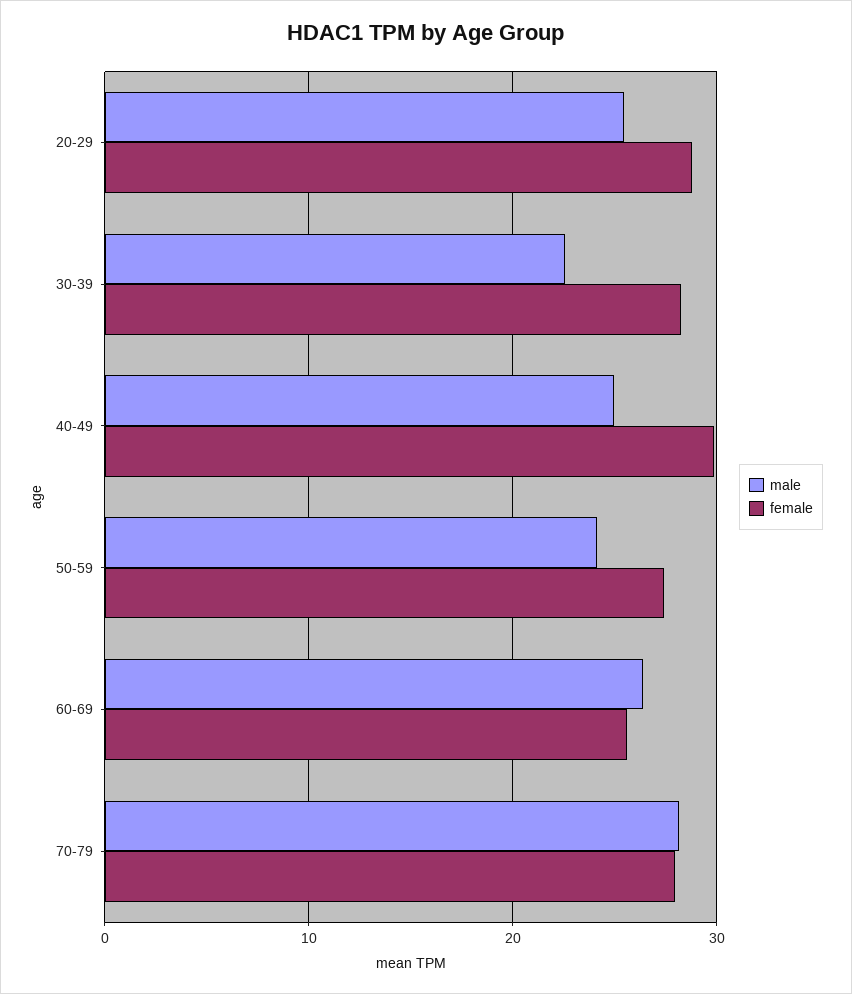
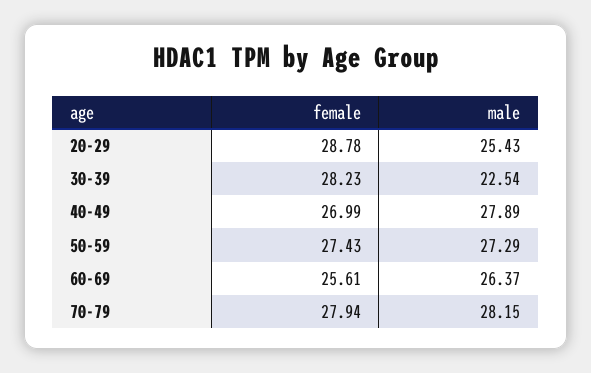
  {
    "male": {
      "20-29": 25.43,
      "30-39": 22.54,
-     "40-49": 25,
+     "40-49": 27.89,
-     "50-59": 24,
+     "50-59": 27.29,
      "60-69": 26.37,
      "70-79": 28.15
    },
    "female": {
      "20-29": 28.78,
      "30-39": 28.23,
-     "40-49": 30,
+     "40-49": 26.99,
      "50-59": 27.43,
      "60-69": 25.61,
      "70-79": 27.94
    }
  }

